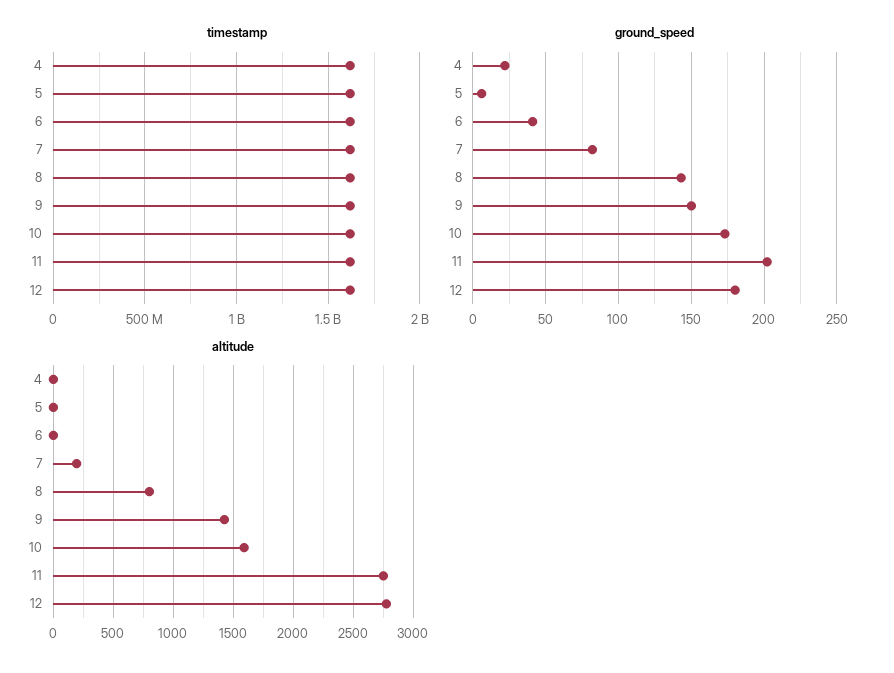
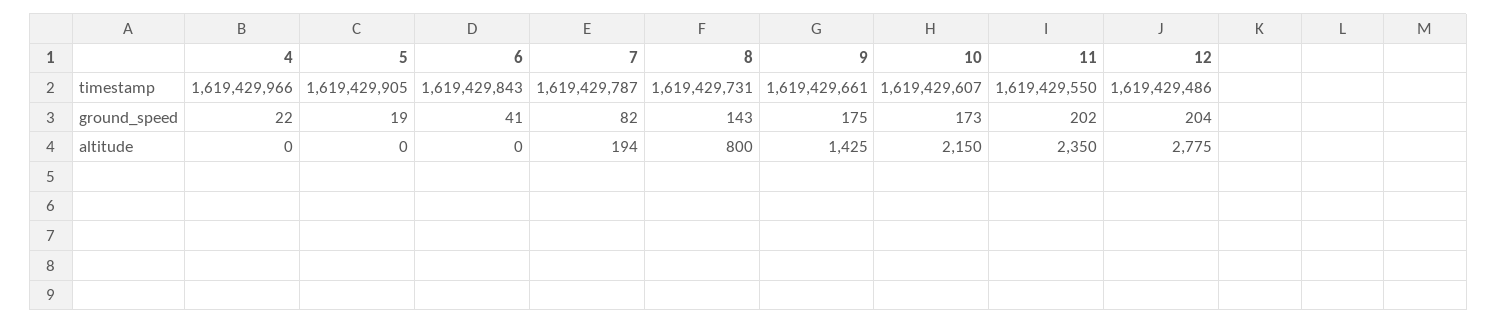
  {
    "timestamp": {
      "4": 1619429966,
      "5": 1619429905,
      "6": 1619429843,
      "7": 1619429787,
      "8": 1619429731,
      "9": 1619429661,
      "10": 1619429607,
      "11": 1619429550,
      "12": 1619429486
    },
    "ground_speed": {
      "4": 22,
-     "5": 5,
+     "5": 19,
      "6": 41,
      "7": 82,
      "8": 143,
-     "9": 150,
+     "9": 175,
      "10": 173,
      "11": 202,
-     "12": 180
+     "12": 204
    },
    "altitude": {
      "4": 0,
      "5": 0,
      "6": 0,
      "7": 194,
      "8": 800,
      "9": 1425,
-     "10": 1600,
+     "10": 2150,
-     "11": 2750,
+     "11": 2350,
      "12": 2775
    }
  }

